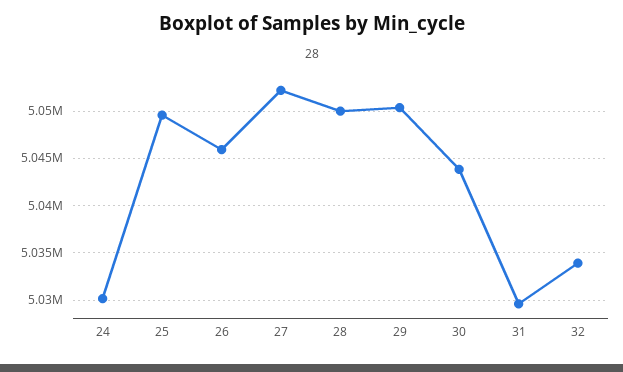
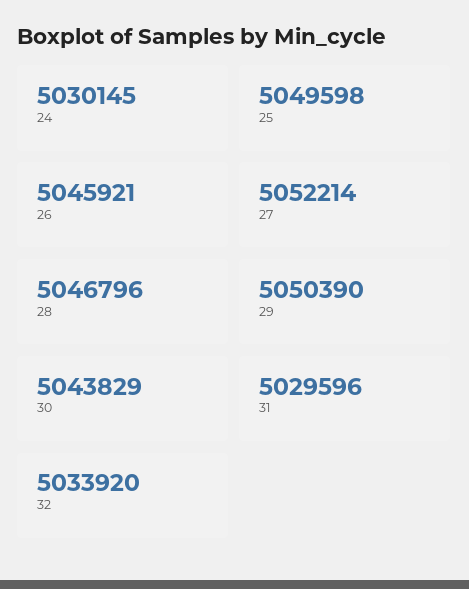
  {
    "24": 5030145,
    "25": 5049598,
    "26": 5045921,
    "27": 5052214,
-   "28": 5050000,
+   "28": 5046796,
    "29": 5050390,
    "30": 5043829,
    "31": 5029596,
    "32": 5033920
  }

